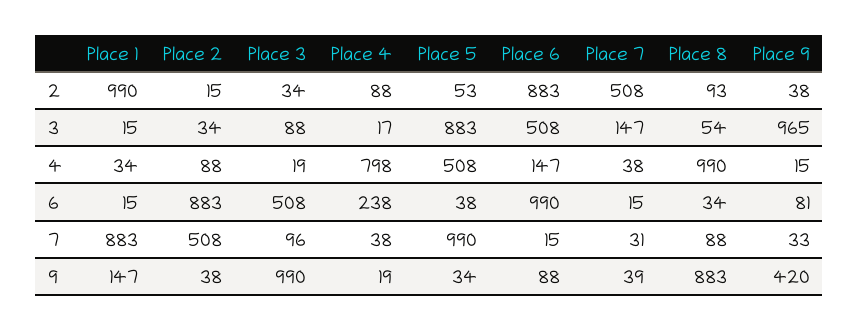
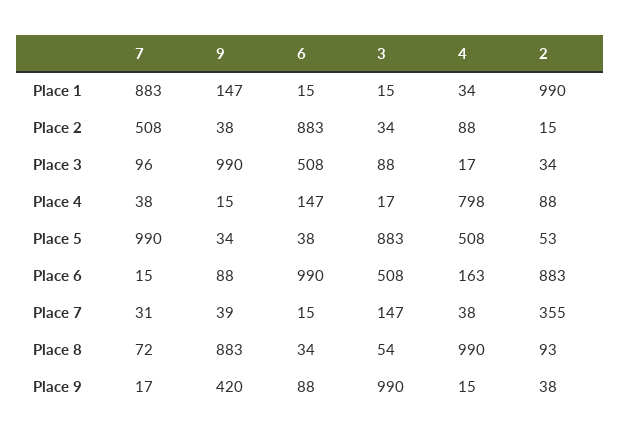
  {
    "Place 1": {
      "2": 990,
      "3": 15,
      "4": 34,
      "6": 15,
      "7": 883,
      "9": 147
    },
    "Place 2": {
      "2": 15,
      "3": 34,
      "4": 88,
      "6": 883,
      "7": 508,
      "9": 38
    },
    "Place 3": {
      "2": 34,
      "3": 88,
-     "4": 19,
+     "4": 17,
      "6": 508,
      "7": 96,
      "9": 990
    },
    "Place 4": {
      "2": 88,
      "3": 17,
      "4": 798,
-     "6": 238,
+     "6": 147,
      "7": 38,
-     "9": 19
+     "9": 15
    },
    "Place 5": {
      "2": 53,
      "3": 883,
      "4": 508,
      "6": 38,
      "7": 990,
      "9": 34
    },
    "Place 6": {
      "2": 883,
      "3": 508,
-     "4": 147,
+     "4": 163,
      "6": 990,
      "7": 15,
      "9": 88
    },
    "Place 7": {
-     "2": 508,
+     "2": 355,
      "3": 147,
      "4": 38,
      "6": 15,
      "7": 31,
      "9": 39
    },
    "Place 8": {
      "2": 93,
      "3": 54,
      "4": 990,
      "6": 34,
-     "7": 88,
+     "7": 72,
      "9": 883
    },
    "Place 9": {
      "2": 38,
-     "3": 965,
+     "3": 990,
      "4": 15,
-     "6": 81,
+     "6": 88,
-     "7": 33,
+     "7": 17,
      "9": 420
    }
  }

